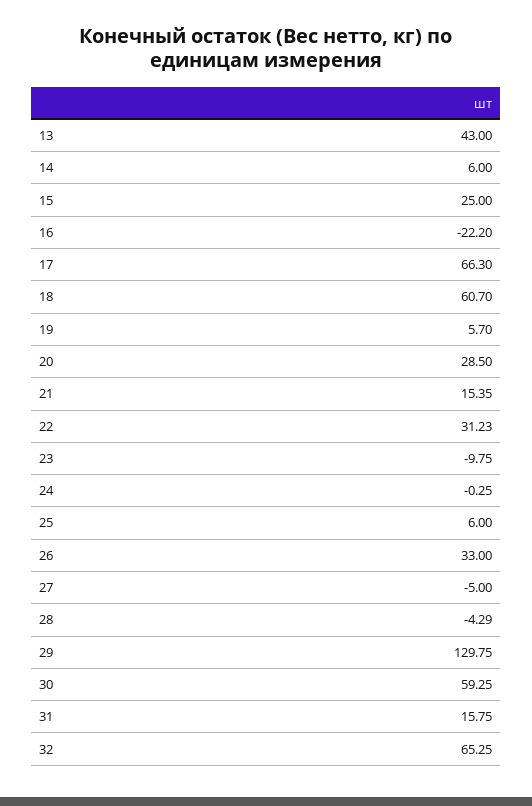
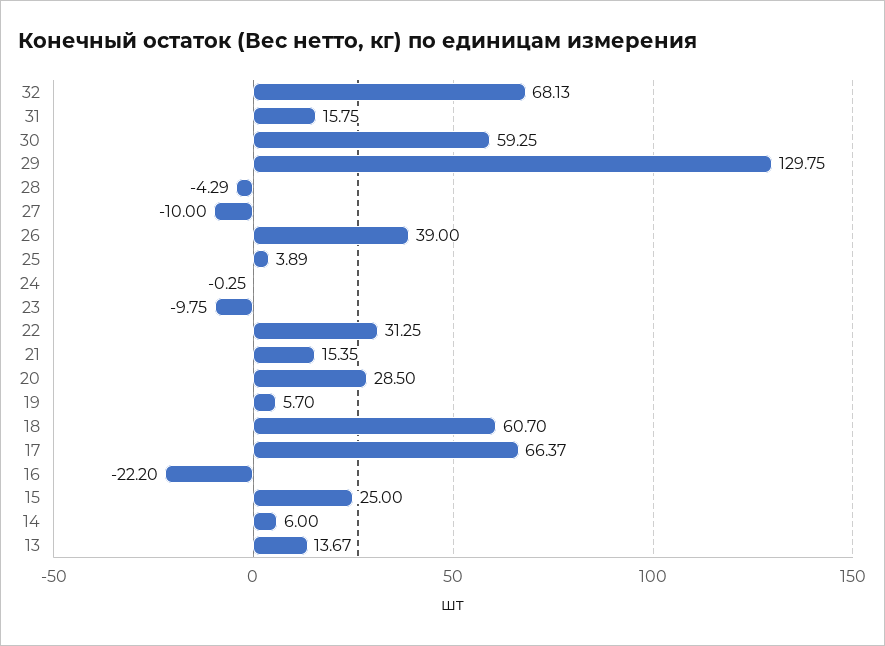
  {
-   "13": 43,
+   "13": 13.67,
    "14": 6,
    "15": 25,
    "16": -22.2,
-   "17": 66.3,
+   "17": 66.37,
    "18": 60.7,
    "19": 5.7,
    "20": 28.5,
    "21": 15.35,
-   "22": 31.23,
+   "22": 31.25,
    "23": -9.75,
    "24": -0.25,
-   "25": 6,
+   "25": 3.89,
-   "26": 33,
+   "26": 39,
-   "27": -5,
+   "27": -10,
    "28": -4.29,
    "29": 129.75,
    "30": 59.25,
    "31": 15.75,
-   "32": 65.25
+   "32": 68.13
  }

